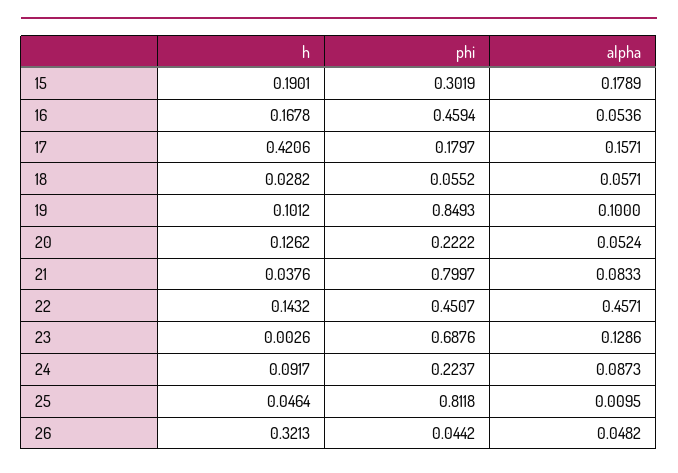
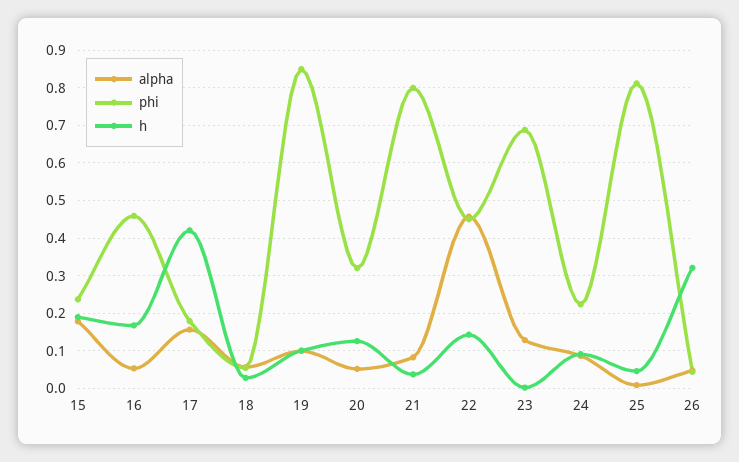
  {
    "h": {
      "15": 0.1901,
      "16": 0.1678,
      "17": 0.4206,
      "18": 0.0282,
      "19": 0.1012,
      "20": 0.1262,
      "21": 0.0376,
      "22": 0.1432,
      "23": 0.0026,
      "24": 0.0917,
      "25": 0.0464,
      "26": 0.3213
    },
    "phi": {
-     "15": 0.3019,
+     "15": 0.24,
      "16": 0.4594,
      "17": 0.1797,
      "18": 0.0552,
      "19": 0.8493,
-     "20": 0.2222,
+     "20": 0.32,
      "21": 0.7997,
      "22": 0.4507,
      "23": 0.6876,
      "24": 0.2237,
      "25": 0.8118,
      "26": 0.0442
    },
    "alpha": {
      "15": 0.1789,
      "16": 0.0536,
      "17": 0.1571,
      "18": 0.0571,
      "19": 0.1,
      "20": 0.0524,
      "21": 0.0833,
      "22": 0.4571,
      "23": 0.1286,
      "24": 0.0873,
      "25": 0.0095,
      "26": 0.0482
    }
  }

